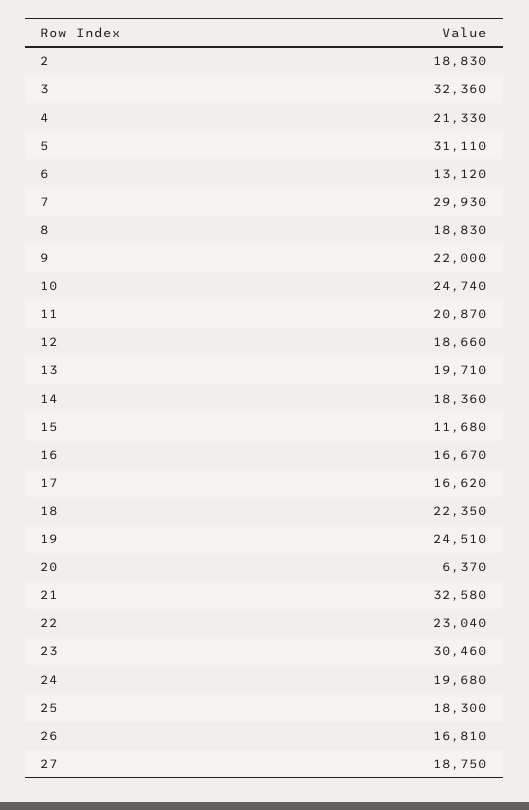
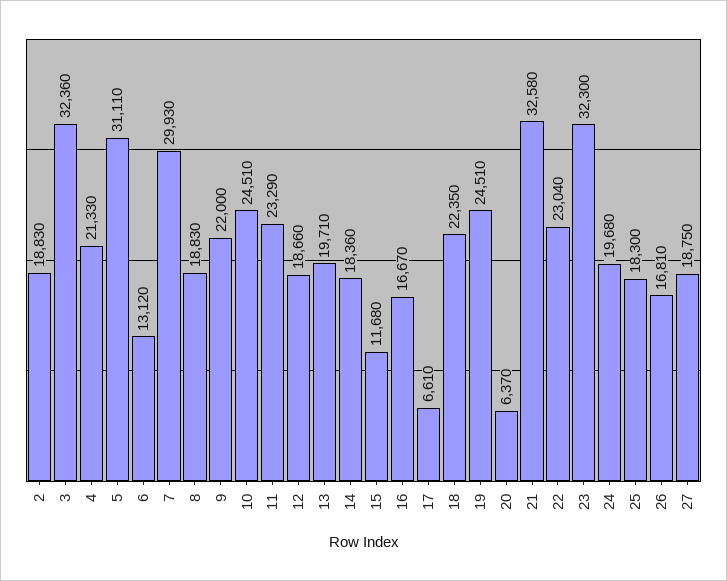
  {
    "2": 18830,
    "3": 32360,
    "4": 21330,
    "5": 31110,
    "6": 13120,
    "7": 29930,
    "8": 18830,
    "9": 22000,
-   "10": 24740,
+   "10": 24510,
-   "11": 20870,
+   "11": 23290,
    "12": 18660,
    "13": 19710,
    "14": 18360,
    "15": 11680,
    "16": 16670,
-   "17": 16620,
+   "17": 6610,
    "18": 22350,
    "19": 24510,
    "20": 6370,
    "21": 32580,
    "22": 23040,
-   "23": 30460,
+   "23": 32300,
    "24": 19680,
    "25": 18300,
    "26": 16810,
    "27": 18750
  }

